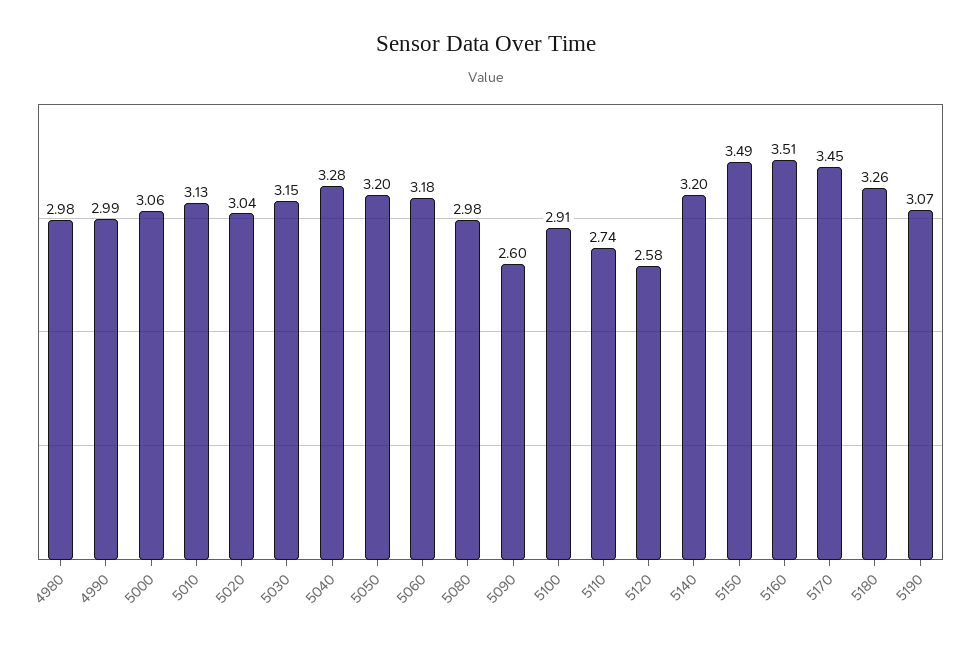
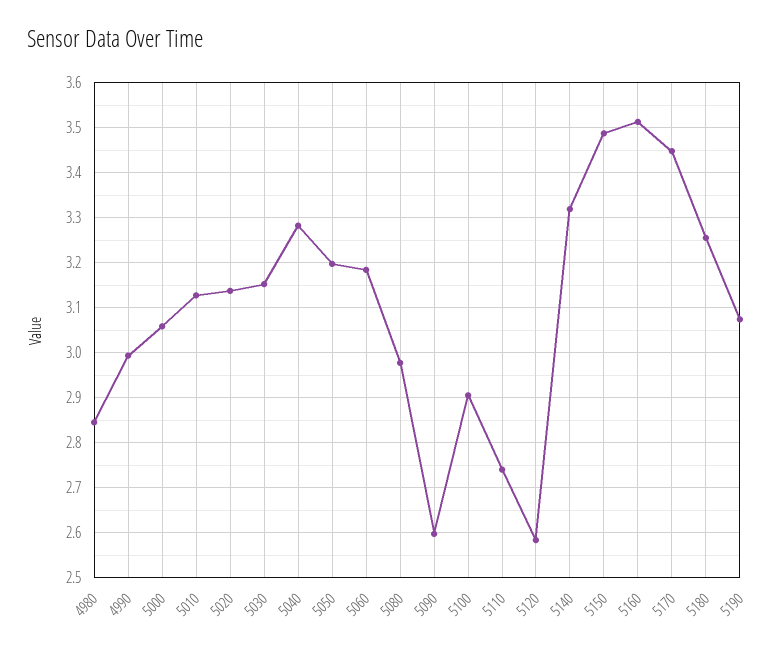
  {
-   "4980": 2.98,
+   "4980": 2.84,
    "4990": 2.99,
    "5000": 3.06,
    "5010": 3.13,
-   "5020": 3.04,
+   "5020": 3.14,
    "5030": 3.15,
    "5040": 3.28,
    "5050": 3.2,
    "5060": 3.18,
    "5080": 2.98,
    "5090": 2.6,
    "5100": 2.91,
    "5110": 2.74,
    "5120": 2.58,
-   "5140": 3.2,
+   "5140": 3.32,
    "5150": 3.49,
    "5160": 3.51,
    "5170": 3.45,
    "5180": 3.26,
    "5190": 3.07
  }

